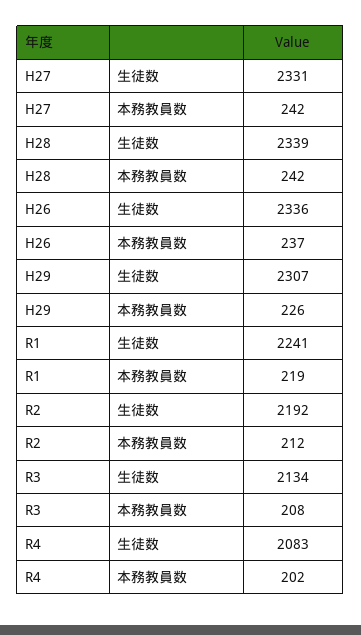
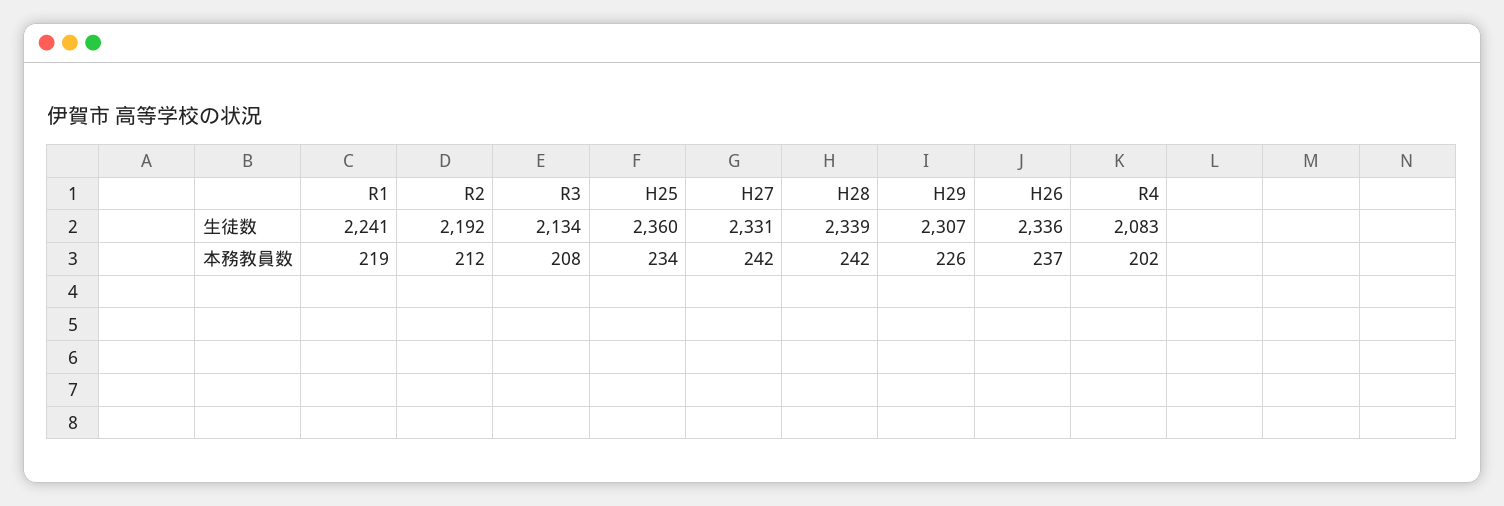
  {
    "H27": {
      "生徒数": 2331,
      "本務教員数": 242
    },
    "H28": {
      "生徒数": 2339,
      "本務教員数": 242
    },
    "H26": {
      "生徒数": 2336,
      "本務教員数": 237
    },
    "H29": {
      "生徒数": 2307,
      "本務教員数": 226
    },
    "R1": {
      "生徒数": 2241,
      "本務教員数": 219
    },
    "R2": {
      "生徒数": 2192,
      "本務教員数": 212
    },
    "R3": {
      "生徒数": 2134,
      "本務教員数": 208
    },
    "R4": {
      "生徒数": 2083,
      "本務教員数": 202
-   }
+   },
+   "H25": {
+     "生徒数": 2360,
+     "本務教員数": 234
+   }
  }

